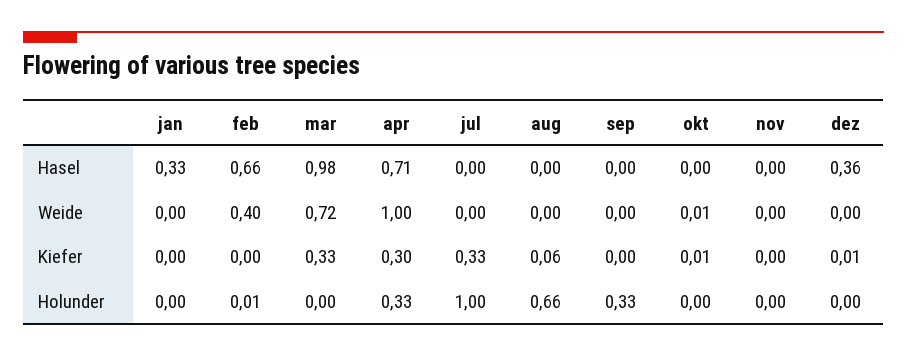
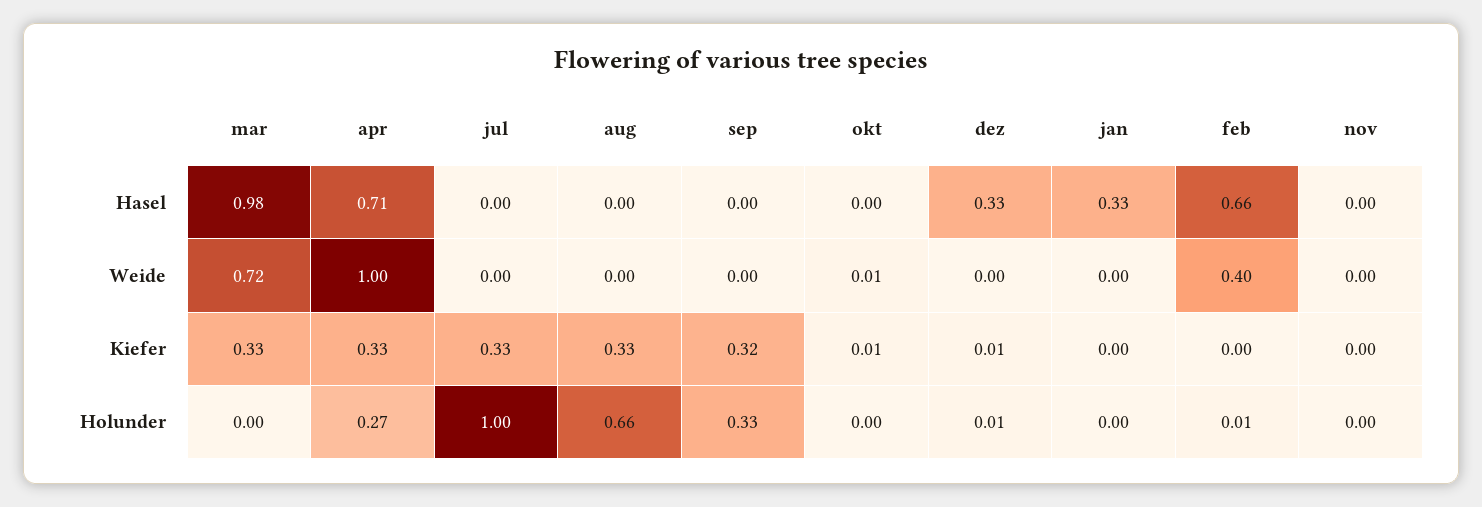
  {
    "jan": {
      "Hasel": 0.33,
      "Weide": 0,
      "Kiefer": 0,
      "Holunder": 0
    },
    "feb": {
      "Hasel": 0.66,
      "Weide": 0.4,
      "Kiefer": 0,
      "Holunder": 0.01
    },
    "mar": {
      "Hasel": 0.98,
      "Weide": 0.72,
      "Kiefer": 0.33,
      "Holunder": 0
    },
    "apr": {
      "Hasel": 0.71,
      "Weide": 1,
-     "Kiefer": 0.3,
+     "Kiefer": 0.33,
-     "Holunder": 0.33
+     "Holunder": 0.27
    },
    "jul": {
      "Hasel": 0,
      "Weide": 0,
      "Kiefer": 0.33,
      "Holunder": 1
    },
    "aug": {
      "Hasel": 0,
      "Weide": 0,
-     "Kiefer": 0.06,
+     "Kiefer": 0.33,
      "Holunder": 0.66
    },
    "sep": {
      "Hasel": 0,
      "Weide": 0,
-     "Kiefer": 0,
+     "Kiefer": 0.32,
      "Holunder": 0.33
    },
    "okt": {
      "Hasel": 0,
      "Weide": 0.01,
      "Kiefer": 0.01,
      "Holunder": 0
    },
    "nov": {
      "Hasel": 0,
      "Weide": 0,
      "Kiefer": 0,
      "Holunder": 0
    },
    "dez": {
-     "Hasel": 0.36,
+     "Hasel": 0.33,
      "Weide": 0,
      "Kiefer": 0.01,
-     "Holunder": 0
+     "Holunder": 0.01
    }
  }

